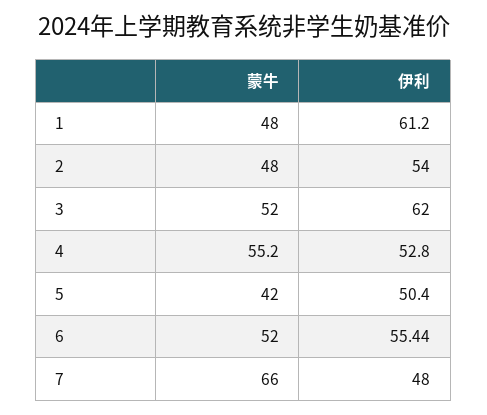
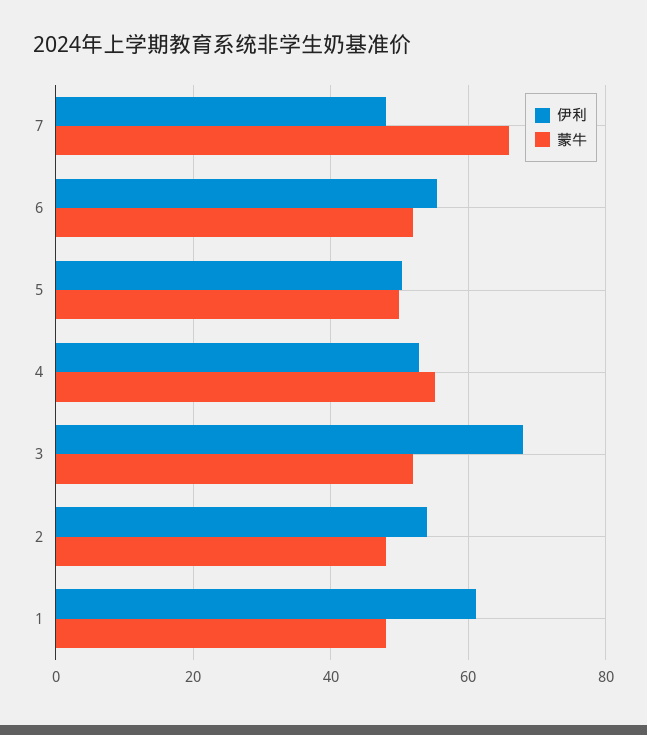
  {
    "蒙牛": {
      "1": 48,
      "2": 48,
      "3": 52,
      "4": 55.2,
-     "5": 42,
+     "5": 50,
      "6": 52,
      "7": 66
    },
    "伊利": {
      "1": 61.2,
      "2": 54,
-     "3": 62,
+     "3": 68,
      "4": 52.8,
      "5": 50.4,
      "6": 55.44,
      "7": 48
    }
  }

